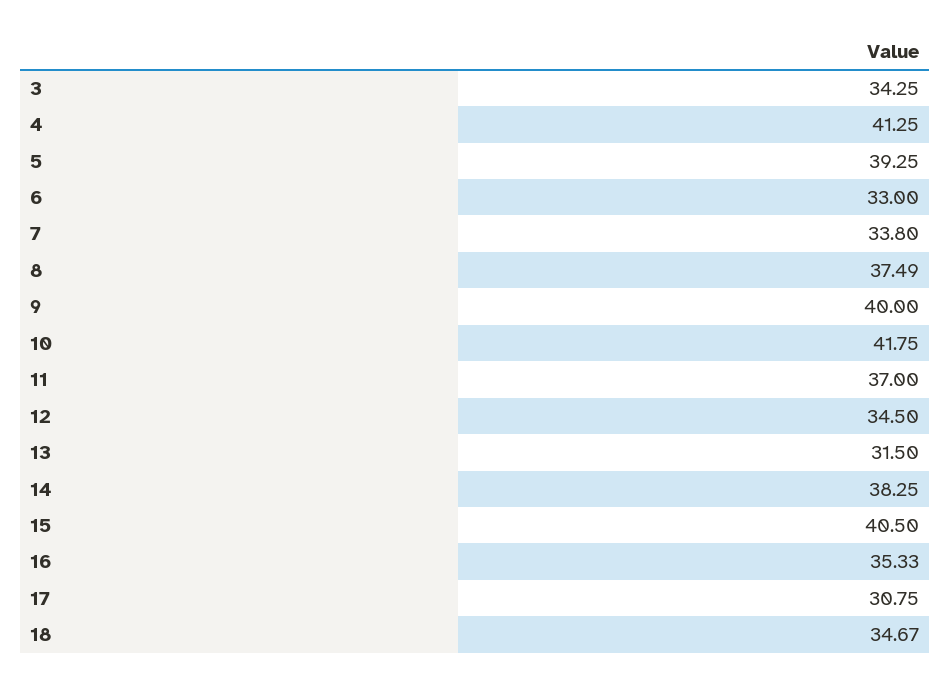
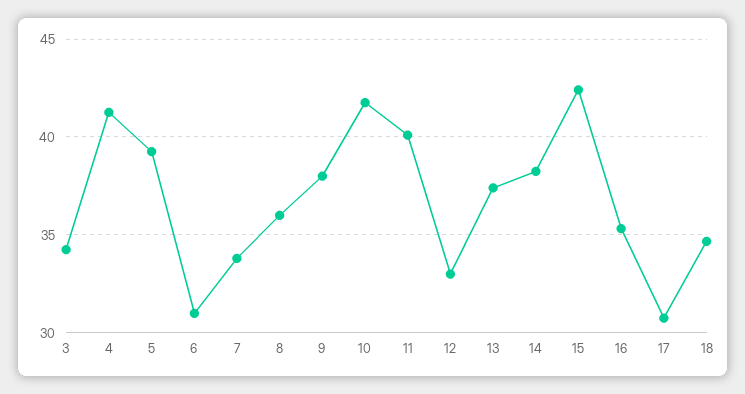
  {
    "3": 34.25,
    "4": 41.25,
    "5": 39.25,
-   "6": 33,
+   "6": 31,
    "7": 33.8,
-   "8": 37.49,
+   "8": 36,
-   "9": 40,
+   "9": 38,
    "10": 41.75,
-   "11": 37,
+   "11": 40,
-   "12": 34.5,
+   "12": 33,
-   "13": 31.5,
+   "13": 37.5,
    "14": 38.25,
-   "15": 40.5,
+   "15": 42.5,
    "16": 35.33,
    "17": 30.75,
    "18": 34.67
  }

